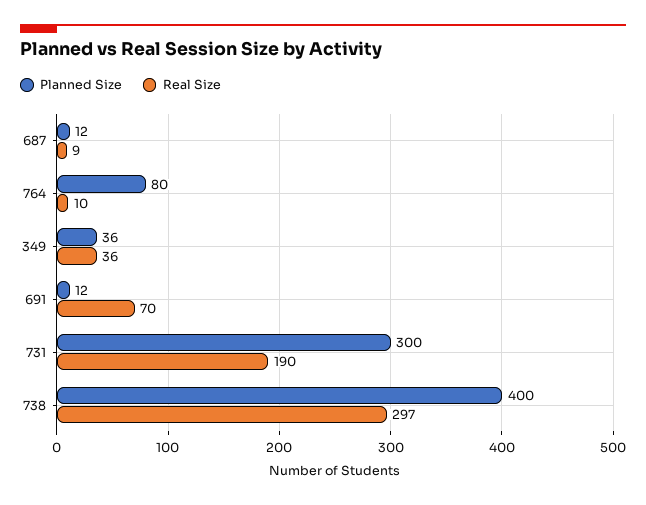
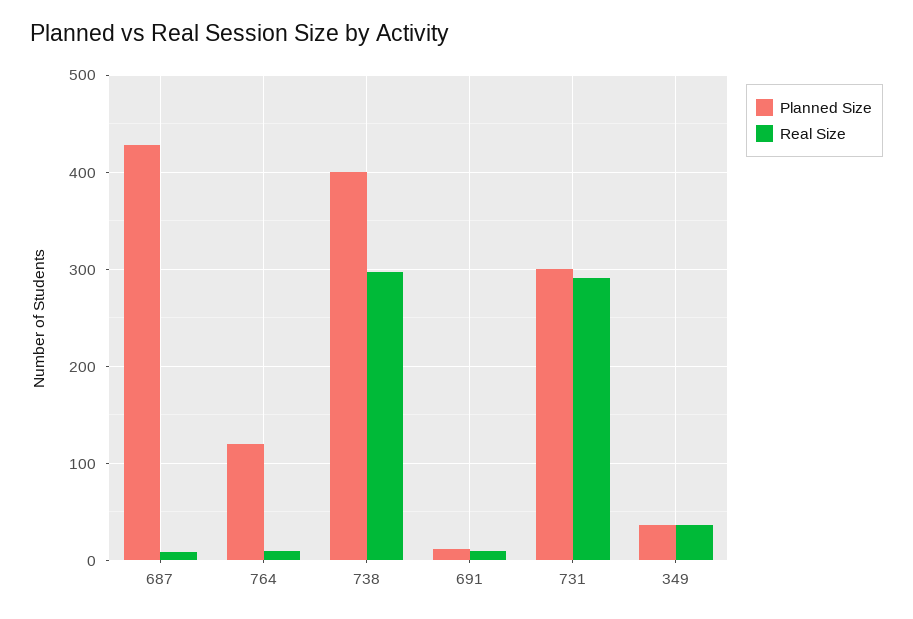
  {
    "Planned Size": {
-     "687": 12,
+     "687": 430,
-     "764": 80,
+     "764": 120,
      "349": 36,
      "691": 12,
      "731": 300,
      "738": 400
    },
    "Real Size": {
      "687": 9,
      "764": 10,
      "349": 36,
-     "691": 70,
+     "691": 10,
-     "731": 190,
+     "731": 290,
      "738": 297
    }
  }

